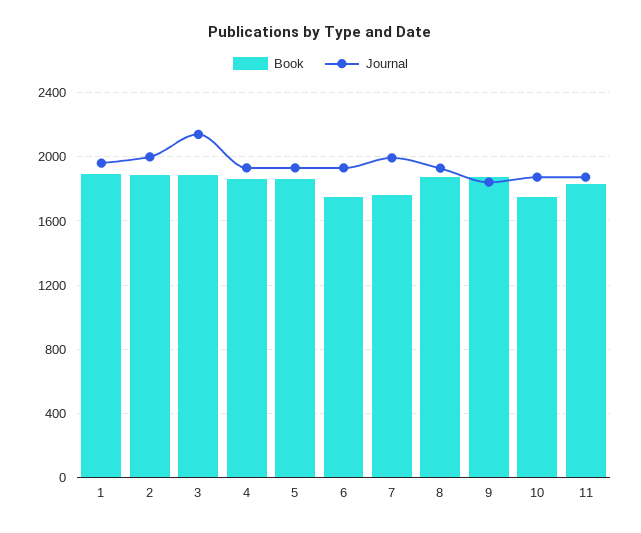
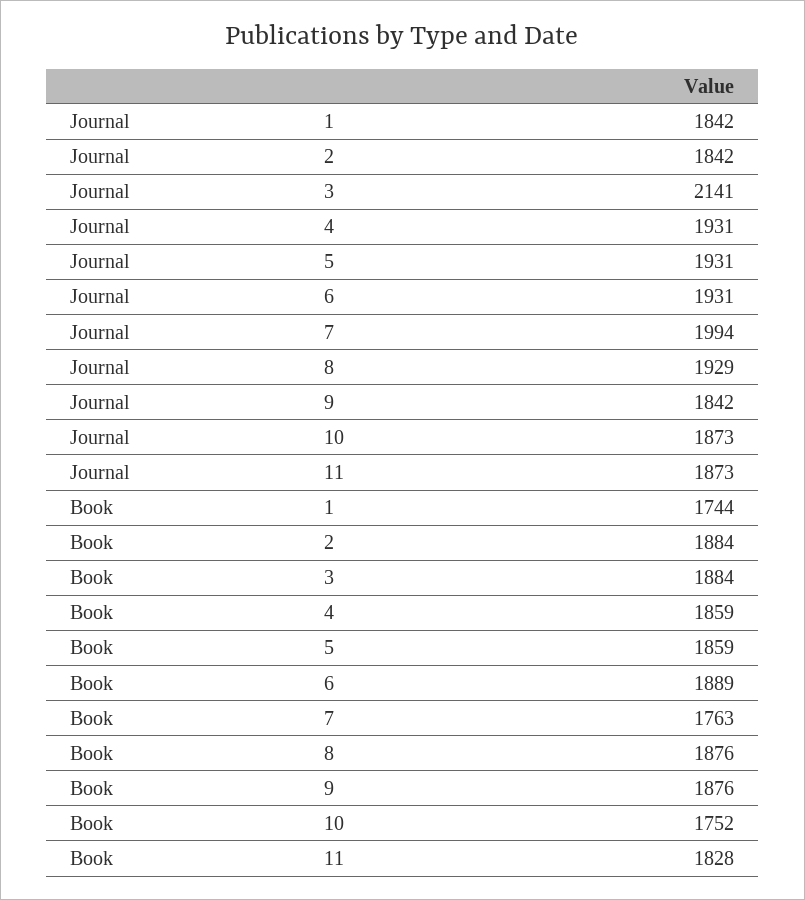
  {
    "Book": {
-     "1": 1900,
+     "1": 1744,
      "2": 1884,
      "3": 1884,
      "4": 1859,
      "5": 1859,
-     "6": 1750,
+     "6": 1889,
      "7": 1763,
      "8": 1876,
      "9": 1876,
      "10": 1752,
      "11": 1828
    },
    "Journal": {
-     "1": 1950,
+     "1": 1842,
-     "2": 2000,
+     "2": 1842,
      "3": 2141,
      "4": 1931,
      "5": 1931,
      "6": 1931,
      "7": 1994,
      "8": 1929,
      "9": 1842,
      "10": 1873,
      "11": 1873
    }
  }

